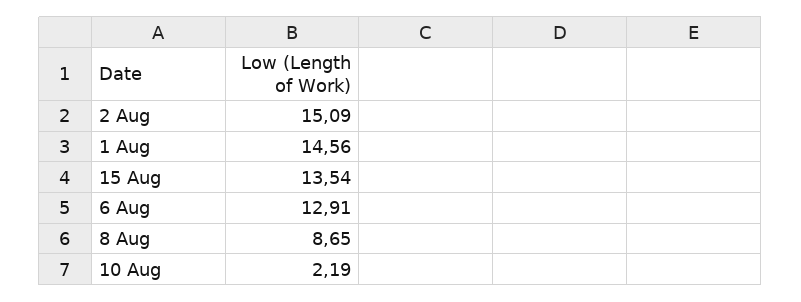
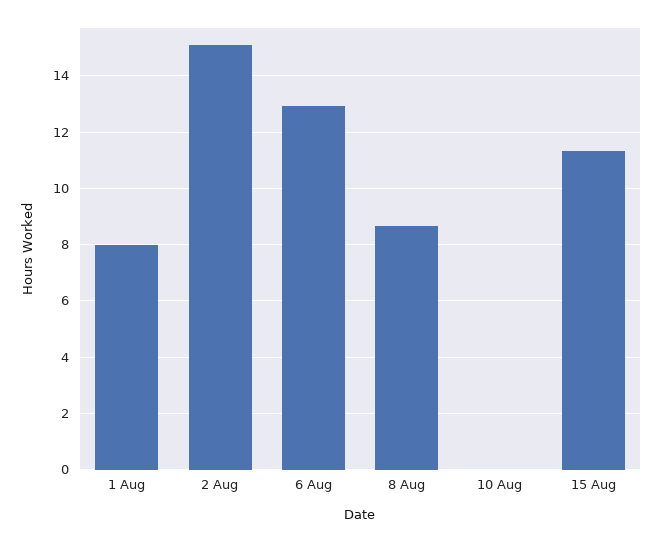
  {
    "2 Aug": 15.09,
-   "1 Aug": 14.56,
+   "1 Aug": 8,
-   "15 Aug": 13.54,
+   "15 Aug": 11.25,
    "6 Aug": 12.91,
    "8 Aug": 8.65,
-   "10 Aug": 2.19
+   "10 Aug": 0
  }

